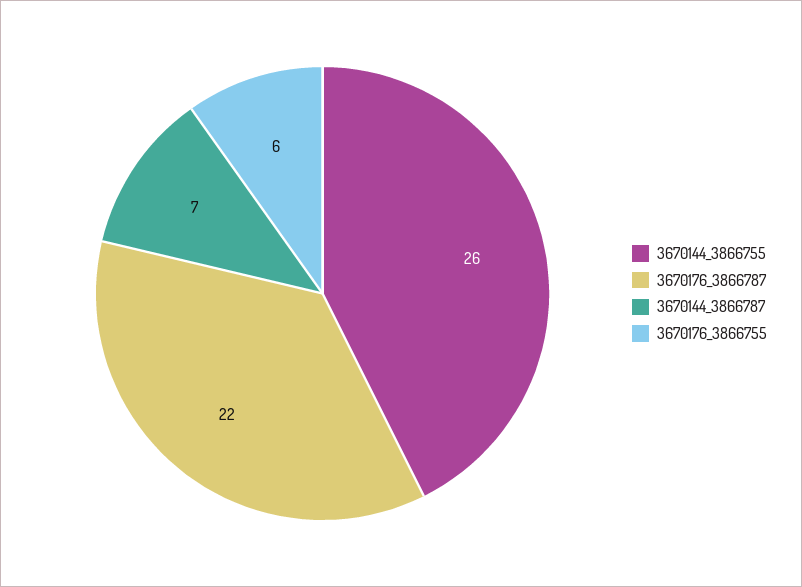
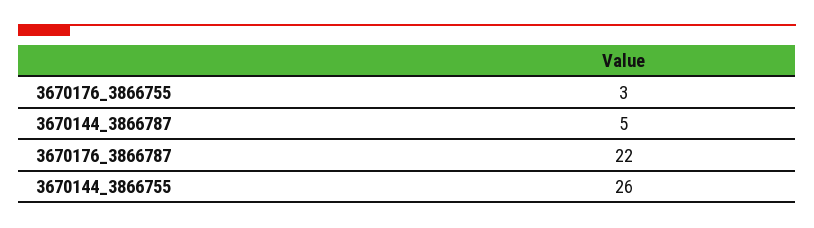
  {
    "3670144_3866755": 26,
    "3670176_3866787": 22,
-   "3670144_3866787": 7,
+   "3670144_3866787": 5,
-   "3670176_3866755": 6
+   "3670176_3866755": 3
  }

